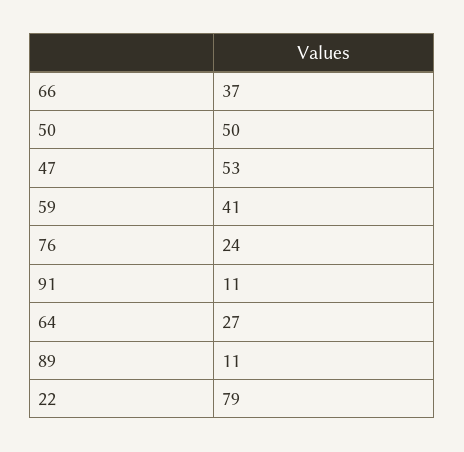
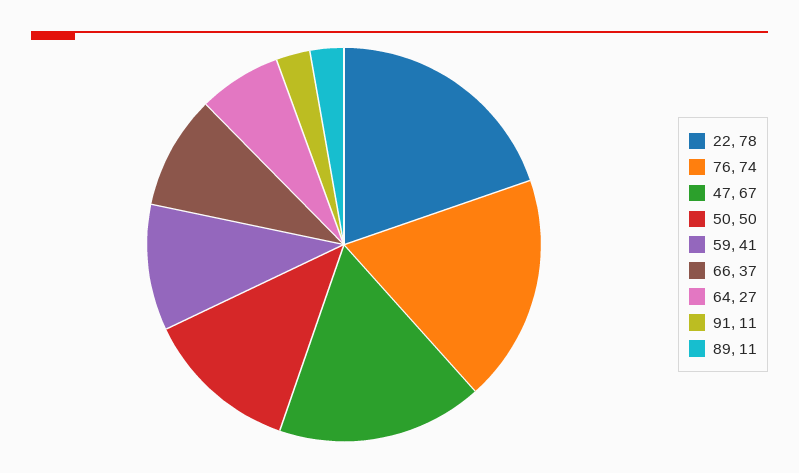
  {
    "66": 37,
    "50": 50,
-   "47": 53,
+   "47": 67,
    "59": 41,
-   "76": 24,
+   "76": 74,
    "91": 11,
    "64": 27,
    "89": 11,
-   "22": 79
+   "22": 78
  }

